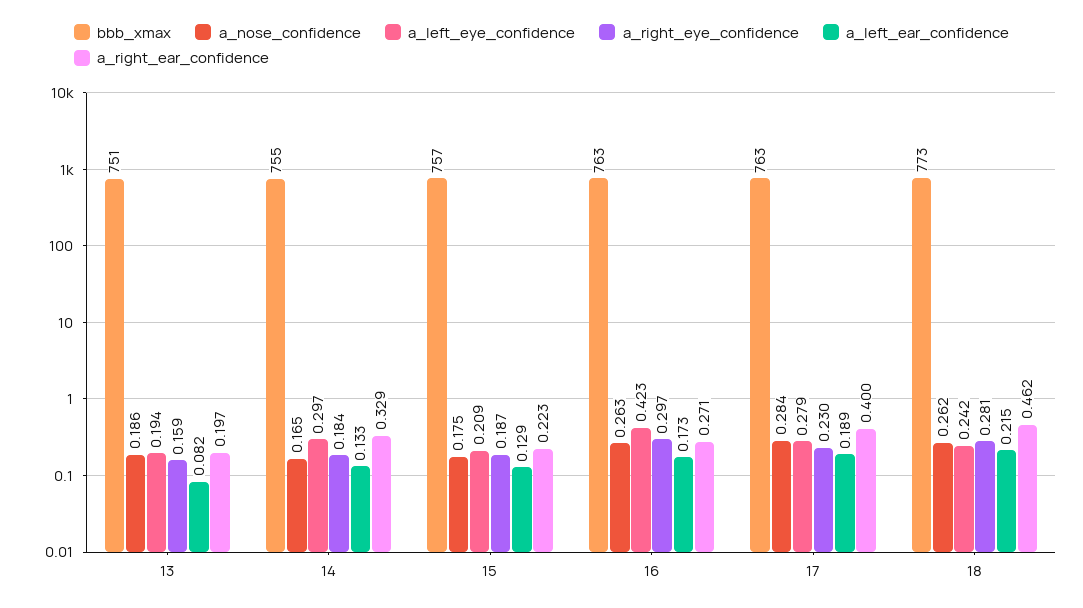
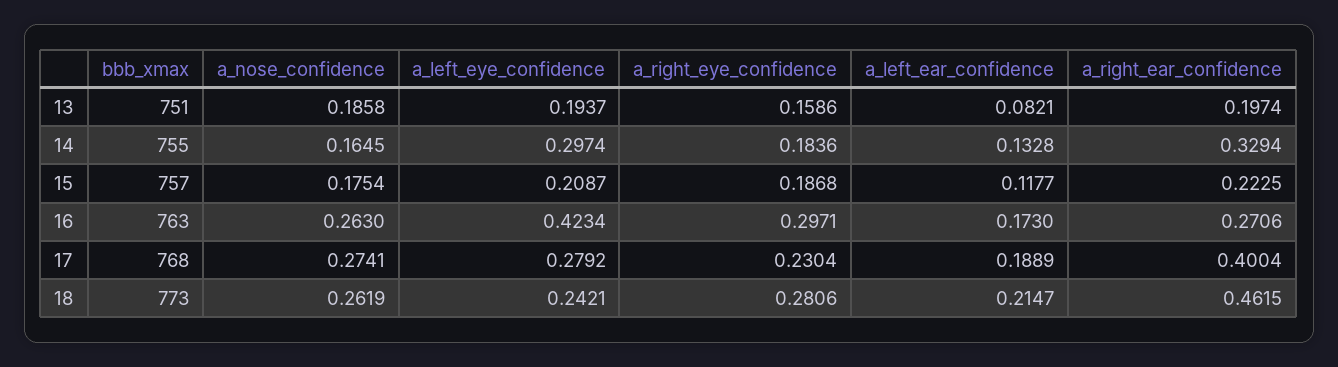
  {
    "bbb_xmax": {
      "13": 751,
      "14": 755,
      "15": 757,
      "16": 763,
-     "17": 763,
+     "17": 768,
      "18": 773
    },
    "a_nose_confidence": {
      "13": 0.1858,
      "14": 0.1645,
      "15": 0.1754,
      "16": 0.263,
-     "17": 0.284,
+     "17": 0.2741,
      "18": 0.2619
    },
    "a_left_eye_confidence": {
      "13": 0.1937,
      "14": 0.2974,
      "15": 0.2087,
      "16": 0.4234,
      "17": 0.2792,
      "18": 0.2421
    },
    "a_right_eye_confidence": {
      "13": 0.1586,
      "14": 0.1836,
      "15": 0.1868,
      "16": 0.2971,
      "17": 0.2304,
      "18": 0.2806
    },
    "a_left_ear_confidence": {
      "13": 0.0821,
      "14": 0.1328,
-     "15": 0.129,
+     "15": 0.1177,
      "16": 0.173,
      "17": 0.1889,
      "18": 0.2147
    },
    "a_right_ear_confidence": {
      "13": 0.1974,
      "14": 0.3294,
      "15": 0.2225,
      "16": 0.2706,
      "17": 0.4004,
      "18": 0.4615
    }
  }

